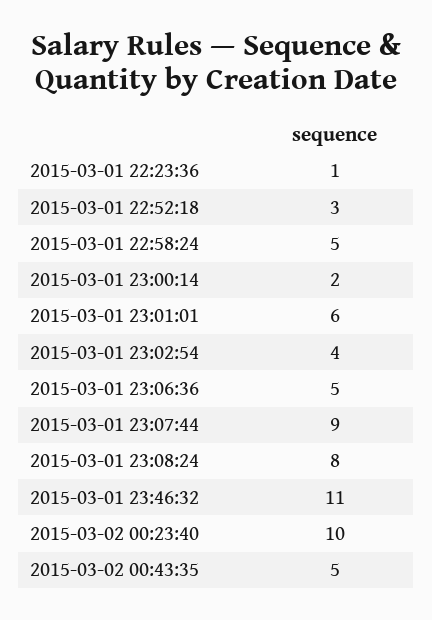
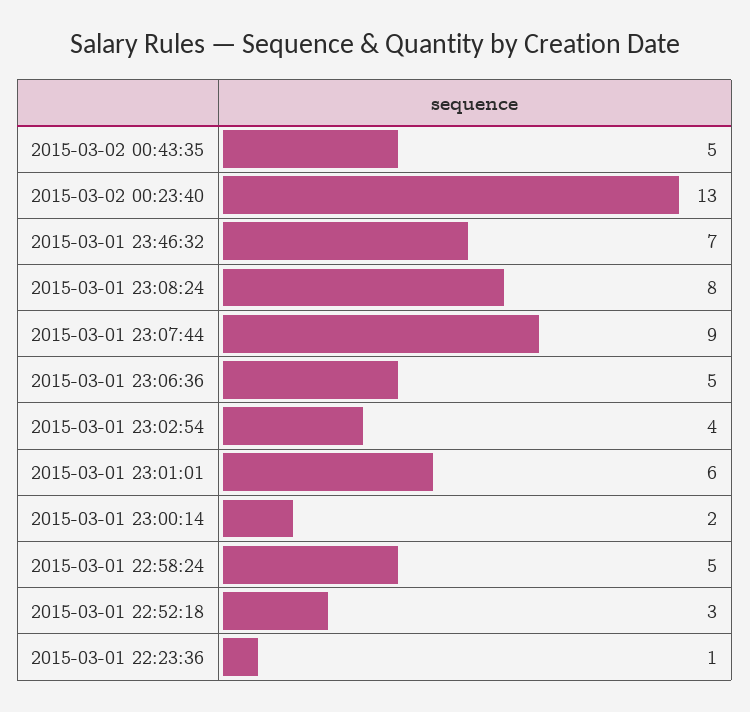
  {
    "2015-03-01 22:23:36": 1,
    "2015-03-01 22:52:18": 3,
    "2015-03-01 22:58:24": 5,
    "2015-03-01 23:00:14": 2,
    "2015-03-01 23:01:01": 6,
    "2015-03-01 23:02:54": 4,
    "2015-03-01 23:06:36": 5,
    "2015-03-01 23:07:44": 9,
    "2015-03-01 23:08:24": 8,
-   "2015-03-01 23:46:32": 11,
+   "2015-03-01 23:46:32": 7,
-   "2015-03-02 00:23:40": 10,
+   "2015-03-02 00:23:40": 13,
    "2015-03-02 00:43:35": 5
  }

